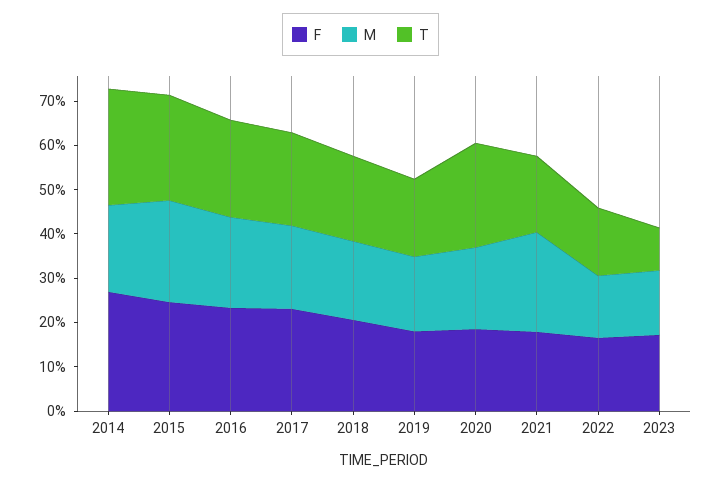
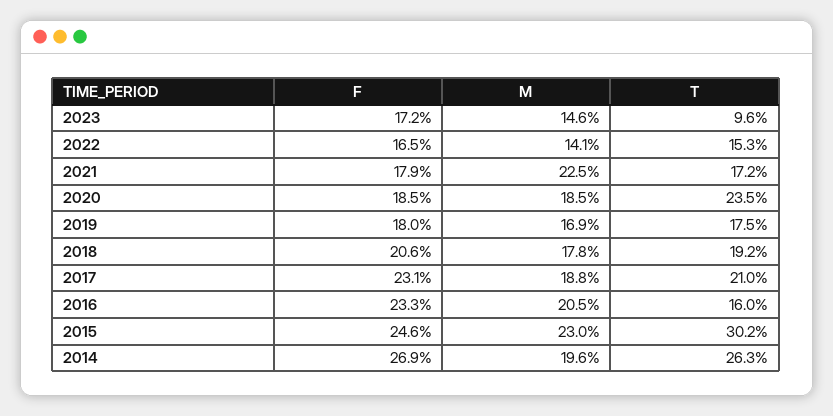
  {
    "F": {
      "2014": 26.9,
      "2015": 24.6,
      "2016": 23.3,
      "2017": 23.1,
      "2018": 20.6,
      "2019": 18,
      "2020": 18.5,
      "2021": 17.9,
      "2022": 16.5,
      "2023": 17.2
    },
    "M": {
      "2014": 19.6,
      "2015": 23,
      "2016": 20.5,
      "2017": 18.8,
      "2018": 17.8,
      "2019": 16.9,
      "2020": 18.5,
      "2021": 22.5,
      "2022": 14.1,
      "2023": 14.6
    },
    "T": {
      "2014": 26.3,
-     "2015": 24,
+     "2015": 30.2,
-     "2016": 22,
+     "2016": 16,
      "2017": 21,
      "2018": 19.2,
      "2019": 17.5,
      "2020": 23.5,
      "2021": 17.2,
      "2022": 15.3,
      "2023": 9.6
    }
  }

